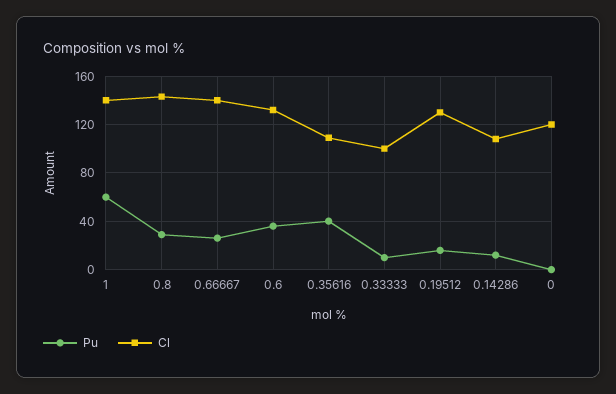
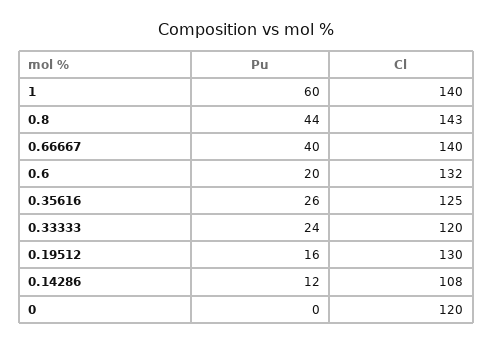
  {
    "Pu": {
      "1": 60,
-     "0.8": 30,
+     "0.8": 44,
-     "0.66667": 25,
+     "0.66667": 40,
-     "0.6": 35,
+     "0.6": 20,
-     "0.35616": 40,
+     "0.35616": 26,
-     "0.33333": 10,
+     "0.33333": 24,
      "0.19512": 16,
      "0.14286": 12,
      "0": 0
    },
    "Cl": {
      "1": 140,
      "0.8": 143,
      "0.66667": 140,
      "0.6": 132,
-     "0.35616": 110,
+     "0.35616": 125,
-     "0.33333": 100,
+     "0.33333": 120,
      "0.19512": 130,
      "0.14286": 108,
      "0": 120
    }
  }

